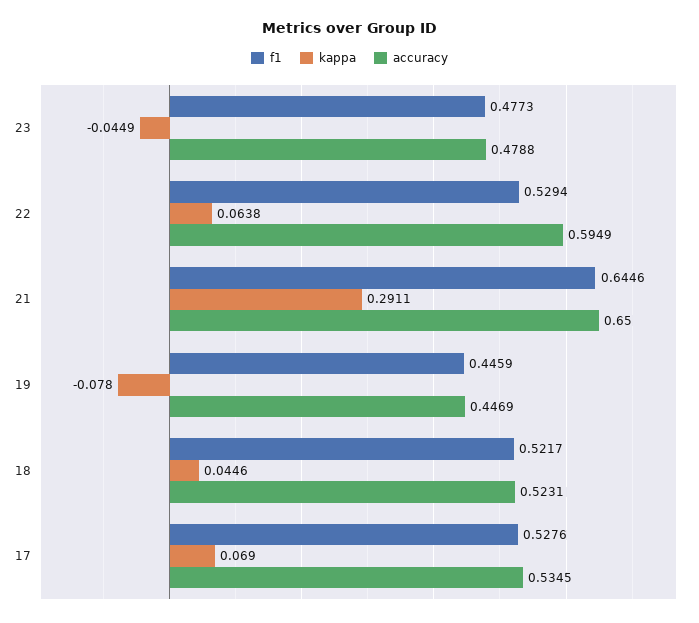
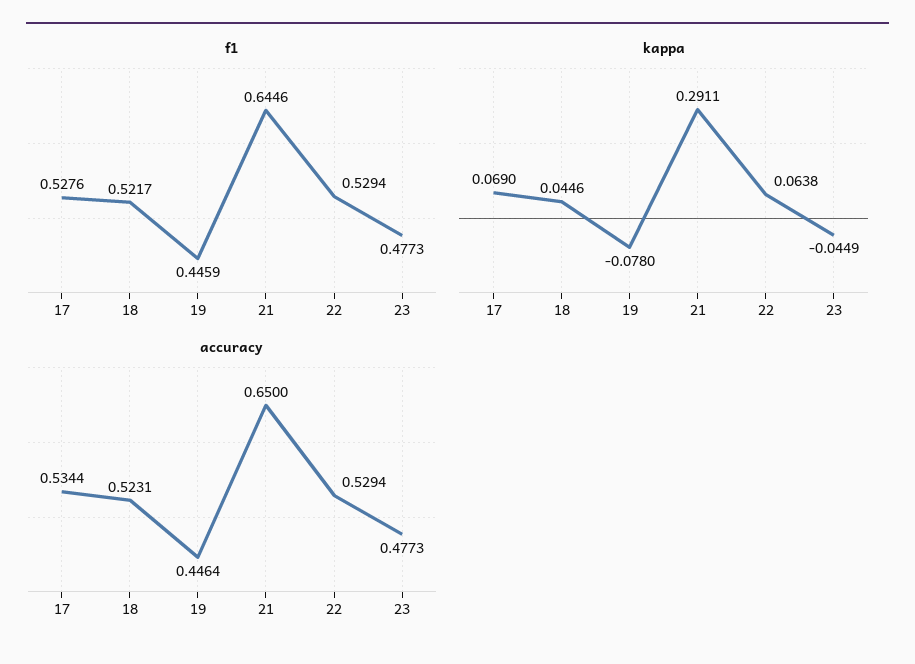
  {
    "f1": {
      "23": 0.4773,
      "22": 0.5294,
      "21": 0.6446,
      "19": 0.4459,
      "18": 0.5217,
      "17": 0.5276
    },
    "kappa": {
      "23": -0.0449,
      "22": 0.0638,
      "21": 0.2911,
      "19": -0.078,
      "18": 0.0446,
      "17": 0.069
    },
    "accuracy": {
-     "23": 0.4788,
+     "23": 0.4773,
-     "22": 0.5949,
+     "22": 0.5294,
      "21": 0.65,
-     "19": 0.4469,
+     "19": 0.4464,
      "18": 0.5231,
-     "17": 0.5345
+     "17": 0.5344
    }
  }

